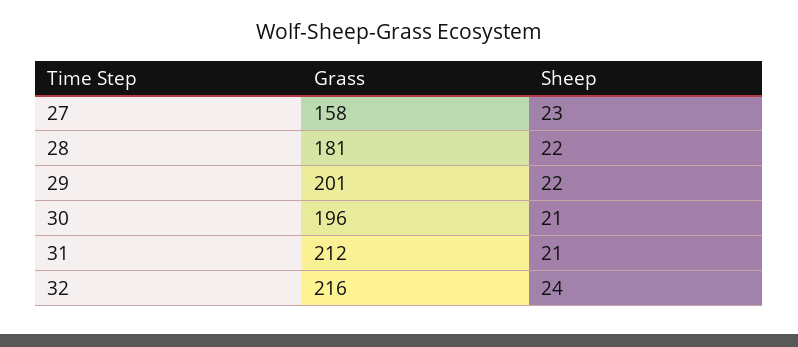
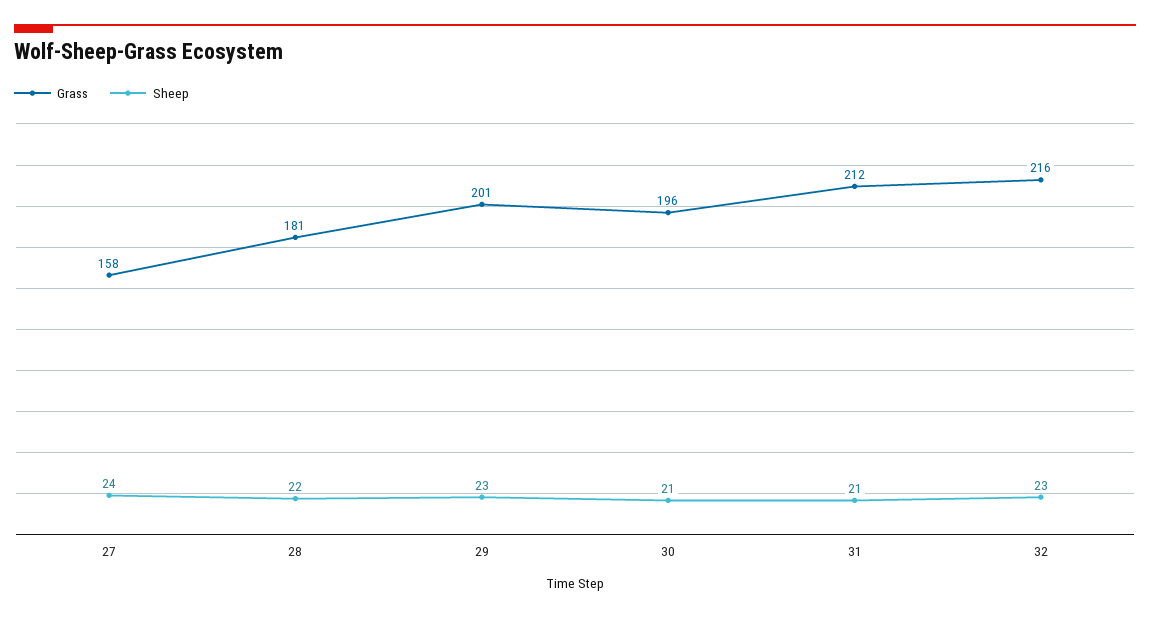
  {
    "Grass": {
      "27": 158,
      "28": 181,
      "29": 201,
      "30": 196,
      "31": 212,
      "32": 216
    },
    "Sheep": {
-     "27": 23,
+     "27": 24,
      "28": 22,
-     "29": 22,
+     "29": 23,
      "30": 21,
      "31": 21,
-     "32": 24
+     "32": 23
    }
  }

